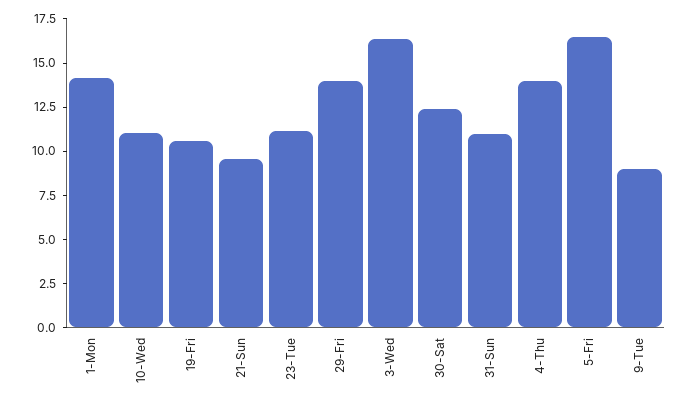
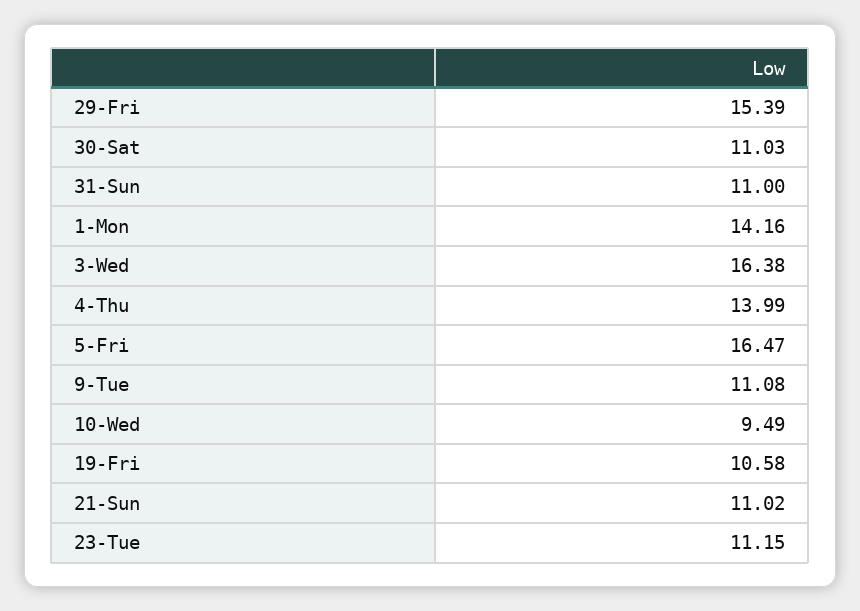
  {
    "1-Mon": 14.16,
-   "10-Wed": 11,
+   "10-Wed": 9.49,
    "19-Fri": 10.58,
-   "21-Sun": 9.5,
+   "21-Sun": 11.02,
    "23-Tue": 11.15,
-   "29-Fri": 14,
+   "29-Fri": 15.39,
    "3-Wed": 16.38,
-   "30-Sat": 12.5,
+   "30-Sat": 11.03,
    "31-Sun": 11,
    "4-Thu": 13.99,
    "5-Fri": 16.47,
-   "9-Tue": 9
+   "9-Tue": 11.08
  }

